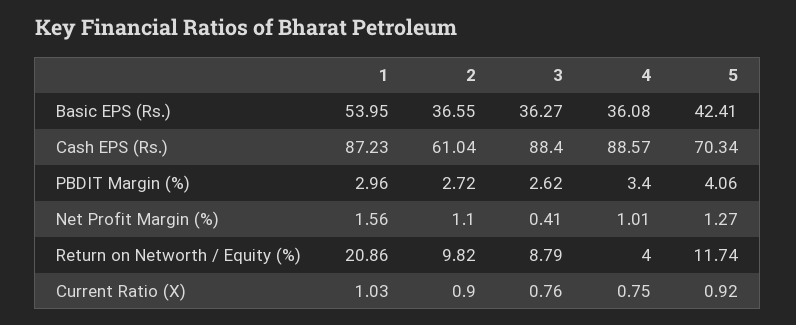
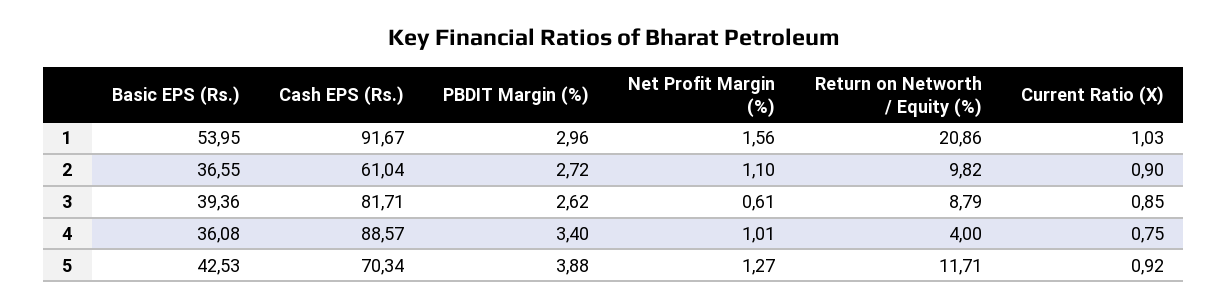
  {
    "1": {
      "Basic EPS (Rs.)": 53.95,
-     "Cash EPS (Rs.)": 87.23,
+     "Cash EPS (Rs.)": 91.67,
      "PBDIT Margin (%)": 2.96,
      "Net Profit Margin (%)": 1.56,
      "Return on Networth / Equity (%)": 20.86,
      "Current Ratio (X)": 1.03
    },
    "2": {
      "Basic EPS (Rs.)": 36.55,
      "Cash EPS (Rs.)": 61.04,
      "PBDIT Margin (%)": 2.72,
      "Net Profit Margin (%)": 1.1,
      "Return on Networth / Equity (%)": 9.82,
      "Current Ratio (X)": 0.9
    },
    "3": {
-     "Basic EPS (Rs.)": 36.27,
+     "Basic EPS (Rs.)": 39.36,
-     "Cash EPS (Rs.)": 88.4,
+     "Cash EPS (Rs.)": 81.71,
      "PBDIT Margin (%)": 2.62,
-     "Net Profit Margin (%)": 0.41,
+     "Net Profit Margin (%)": 0.61,
      "Return on Networth / Equity (%)": 8.79,
-     "Current Ratio (X)": 0.76
+     "Current Ratio (X)": 0.85
    },
    "4": {
      "Basic EPS (Rs.)": 36.08,
      "Cash EPS (Rs.)": 88.57,
      "PBDIT Margin (%)": 3.4,
      "Net Profit Margin (%)": 1.01,
      "Return on Networth / Equity (%)": 4,
      "Current Ratio (X)": 0.75
    },
    "5": {
-     "Basic EPS (Rs.)": 42.41,
+     "Basic EPS (Rs.)": 42.53,
      "Cash EPS (Rs.)": 70.34,
-     "PBDIT Margin (%)": 4.06,
+     "PBDIT Margin (%)": 3.88,
      "Net Profit Margin (%)": 1.27,
-     "Return on Networth / Equity (%)": 11.74,
+     "Return on Networth / Equity (%)": 11.71,
      "Current Ratio (X)": 0.92
    }
  }

